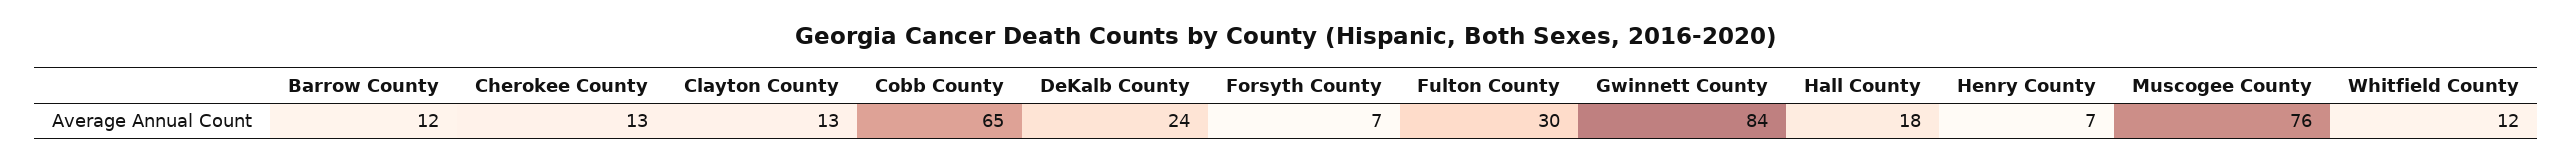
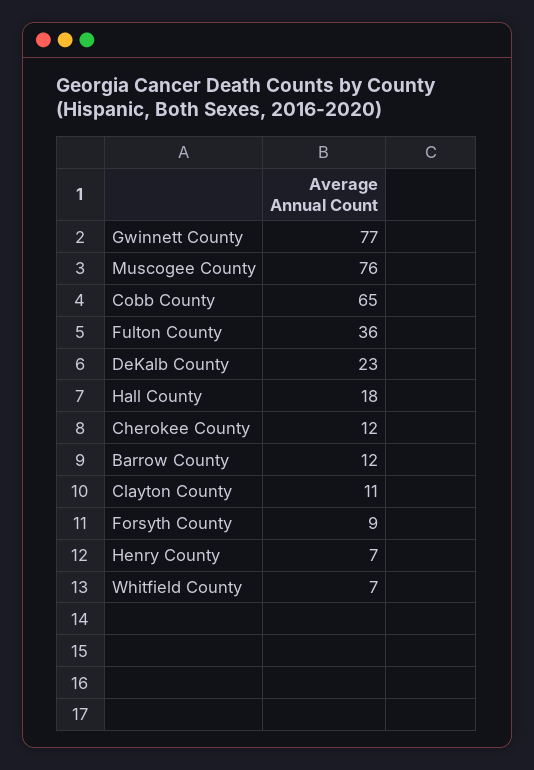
  {
    "Barrow County": 12,
-   "Cherokee County": 13,
+   "Cherokee County": 12,
-   "Clayton County": 13,
+   "Clayton County": 11,
    "Cobb County": 65,
-   "DeKalb County": 24,
+   "DeKalb County": 23,
-   "Forsyth County": 7,
+   "Forsyth County": 9,
-   "Fulton County": 30,
+   "Fulton County": 36,
-   "Gwinnett County": 84,
+   "Gwinnett County": 77,
    "Hall County": 18,
    "Henry County": 7,
    "Muscogee County": 76,
-   "Whitfield County": 12
+   "Whitfield County": 7
  }

